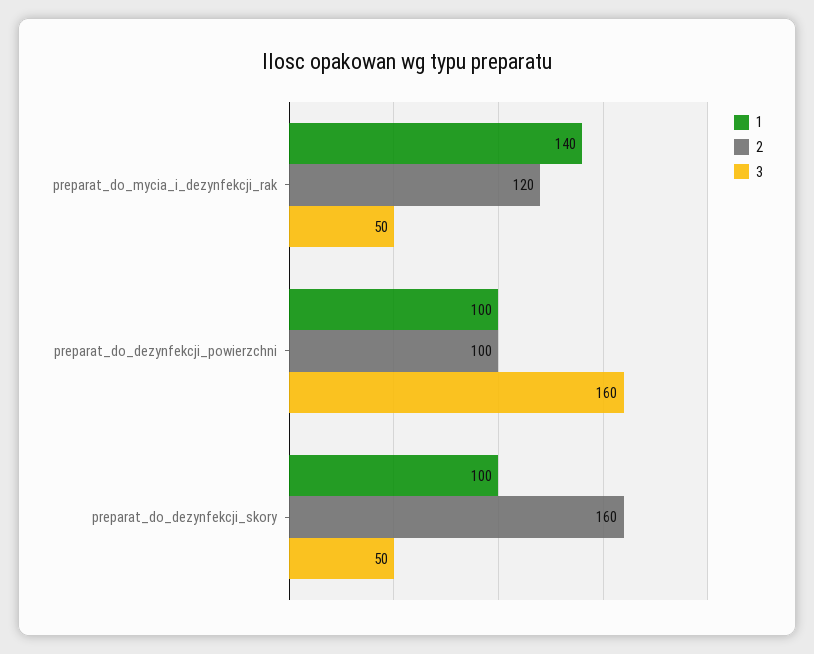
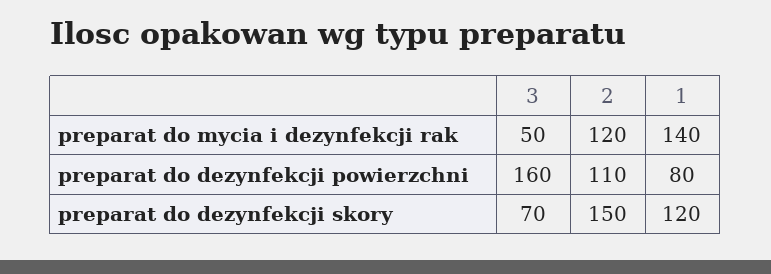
  {
    "1": {
      "preparat_do_mycia_i_dezynfekcji_rak": 140,
-     "preparat_do_dezynfekcji_powierzchni": 100,
+     "preparat_do_dezynfekcji_powierzchni": 80,
-     "preparat_do_dezynfekcji_skory": 100
+     "preparat_do_dezynfekcji_skory": 120
    },
    "2": {
      "preparat_do_mycia_i_dezynfekcji_rak": 120,
-     "preparat_do_dezynfekcji_powierzchni": 100,
+     "preparat_do_dezynfekcji_powierzchni": 110,
-     "preparat_do_dezynfekcji_skory": 160
+     "preparat_do_dezynfekcji_skory": 150
    },
    "3": {
      "preparat_do_mycia_i_dezynfekcji_rak": 50,
      "preparat_do_dezynfekcji_powierzchni": 160,
-     "preparat_do_dezynfekcji_skory": 50
+     "preparat_do_dezynfekcji_skory": 70
    }
  }

